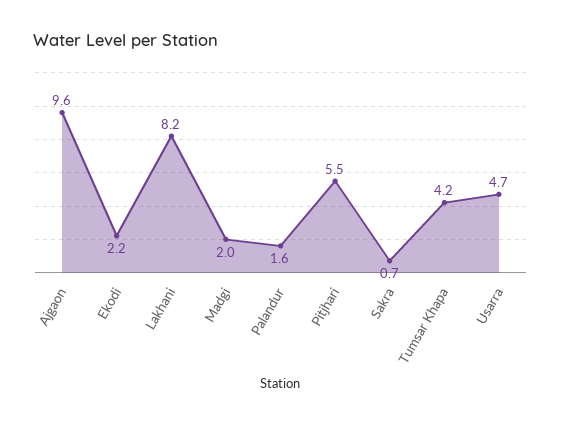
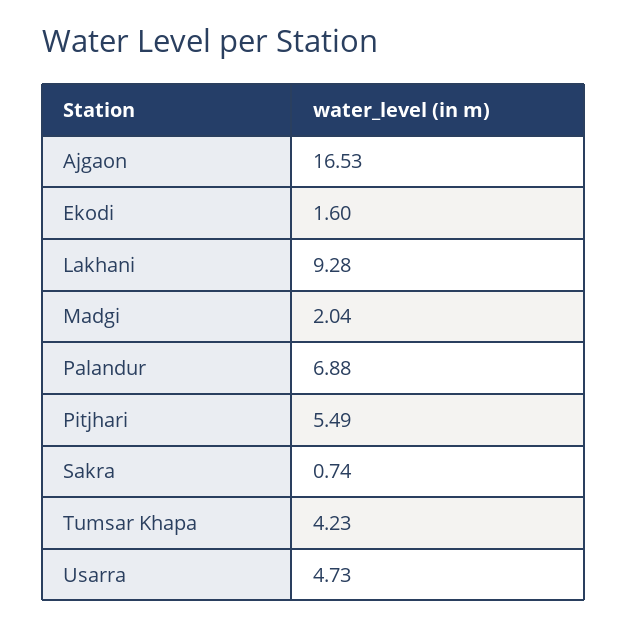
  {
-   "Ajgaon": 9.6,
+   "Ajgaon": 16.53,
-   "Ekodi": 2.2,
+   "Ekodi": 1.6,
-   "Lakhani": 8.2,
+   "Lakhani": 9.28,
    "Madgi": 2.04,
-   "Palandur": 1.6,
+   "Palandur": 6.88,
    "Pitjhari": 5.49,
    "Sakra": 0.74,
    "Tumsar Khapa": 4.23,
    "Usarra": 4.73
  }

